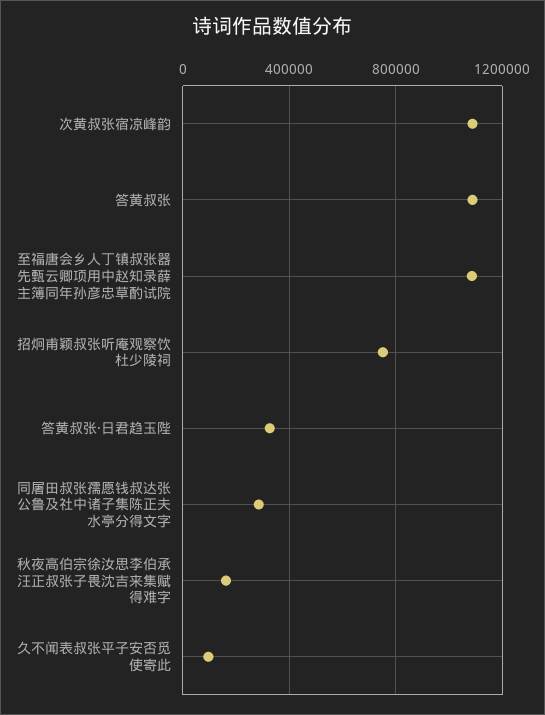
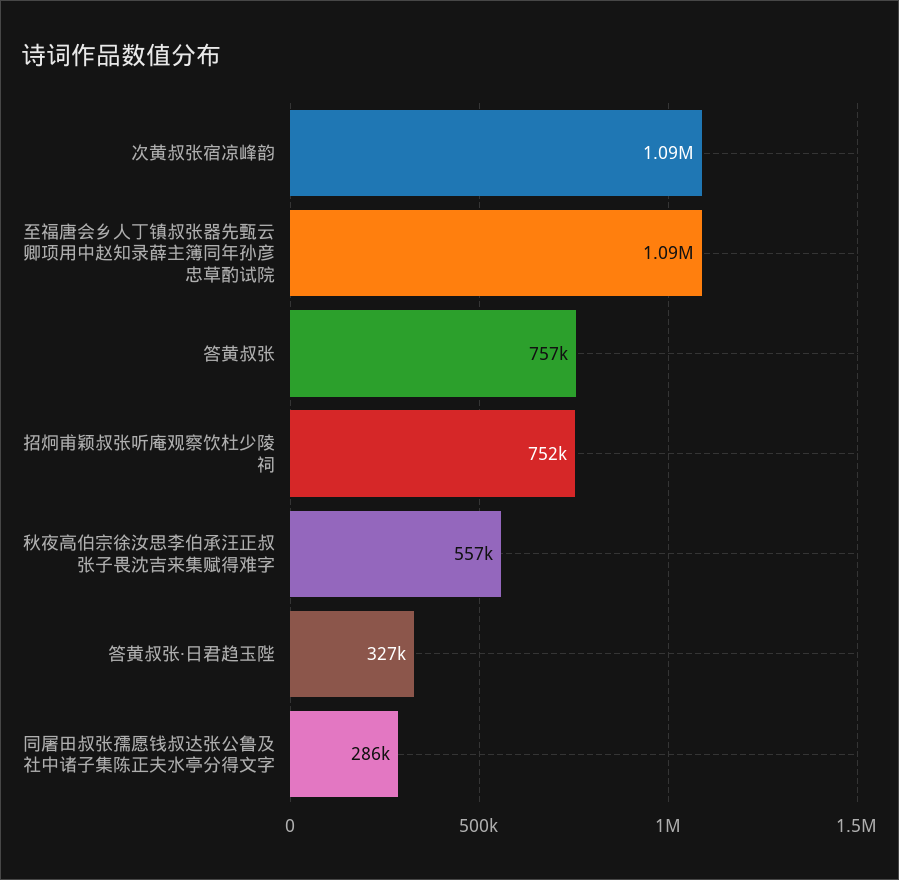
  {
    "次黄叔张宿凉峰韵": 1090000,
-   "答黄叔张": 1100000,
+   "答黄叔张": 757000,
    "至福唐会乡人丁镇叔张器先甄云卿项用中赵知录薛主簿同年孙彦忠草酌试院": 1090000,
    "招炯甫颖叔张听庵观察饮杜少陵祠": 752000,
    "答黄叔张·日君趋玉陛": 327000,
    "同屠田叔张孺愿钱叔达张公鲁及社中诸子集陈正夫水亭分得文字": 286000,
-   "秋夜高伯宗徐汝思李伯承汪正叔张子畏沈吉来集赋得难字": 150000,
+   "秋夜高伯宗徐汝思李伯承汪正叔张子畏沈吉来集赋得难字": 557000
-   "久不闻表叔张平子安否觅使寄此": 100000
  }

